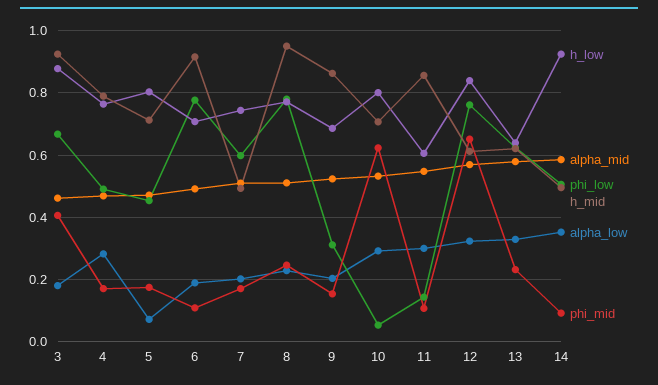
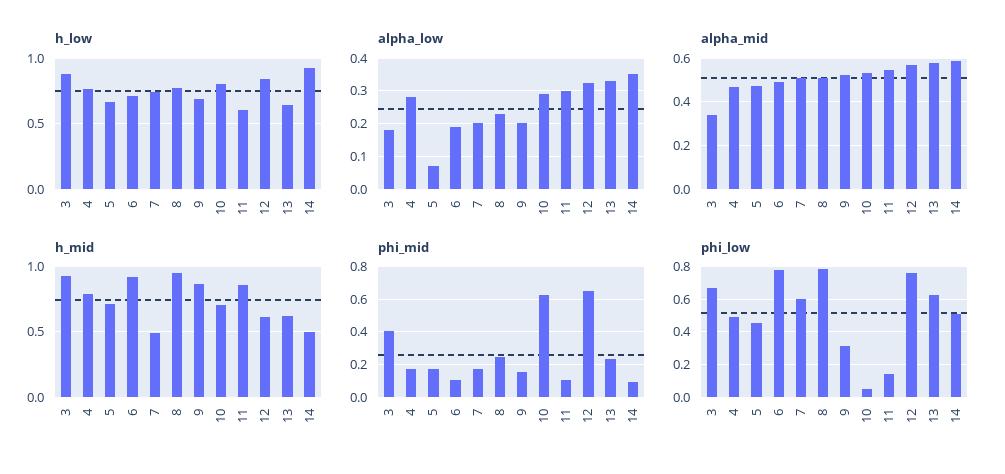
  {
    "h_low": {
      "3": 0.88,
      "4": 0.76,
-     "5": 0.8,
+     "5": 0.65,
      "6": 0.7,
      "7": 0.74,
      "8": 0.78,
      "9": 0.68,
      "10": 0.8,
      "11": 0.6,
      "12": 0.84,
      "13": 0.64,
      "14": 0.92
    },
    "alpha_mid": {
-     "3": 0.46,
+     "3": 0.35,
      "4": 0.46,
      "5": 0.48,
      "6": 0.5,
      "7": 0.5,
      "8": 0.52,
      "9": 0.52,
      "10": 0.54,
      "11": 0.54,
      "12": 0.56,
      "13": 0.58,
      "14": 0.58
    },
    "phi_low": {
      "3": 0.66,
      "4": 0.5,
      "5": 0.46,
      "6": 0.78,
      "7": 0.6,
      "8": 0.78,
      "9": 0.32,
      "10": 0.06,
      "11": 0.14,
      "12": 0.76,
      "13": 0.62,
      "14": 0.5
    },
    "h_mid": {
      "3": 0.92,
      "4": 0.78,
      "5": 0.72,
      "6": 0.92,
      "7": 0.5,
      "8": 0.96,
      "9": 0.86,
      "10": 0.7,
      "11": 0.86,
      "12": 0.62,
      "13": 0.62,
      "14": 0.5
    },
    "alpha_low": {
      "3": 0.18,
      "4": 0.28,
      "5": 0.08,
      "6": 0.18,
      "7": 0.2,
      "8": 0.22,
      "9": 0.2,
      "10": 0.3,
      "11": 0.3,
      "12": 0.32,
      "13": 0.32,
      "14": 0.36
    },
    "phi_mid": {
      "3": 0.4,
      "4": 0.18,
      "5": 0.18,
      "6": 0.1,
      "7": 0.18,
      "8": 0.24,
      "9": 0.16,
      "10": 0.62,
      "11": 0.1,
      "12": 0.66,
      "13": 0.24,
      "14": 0.1
    }
  }

